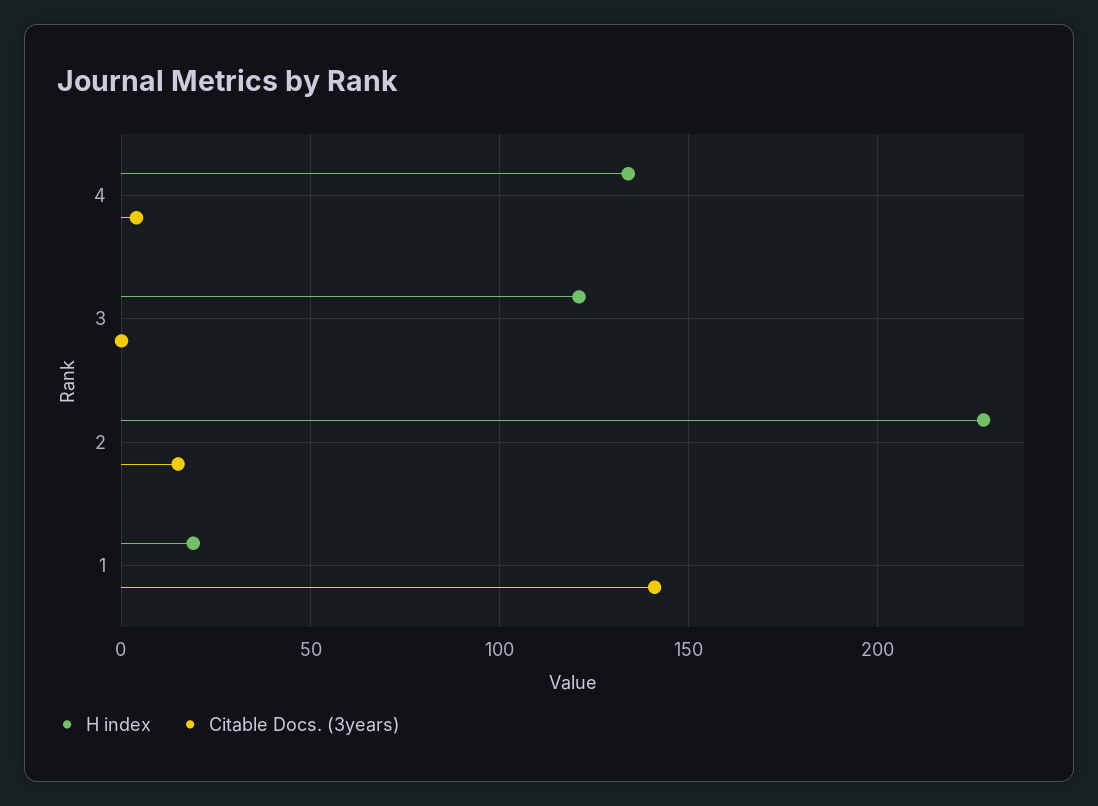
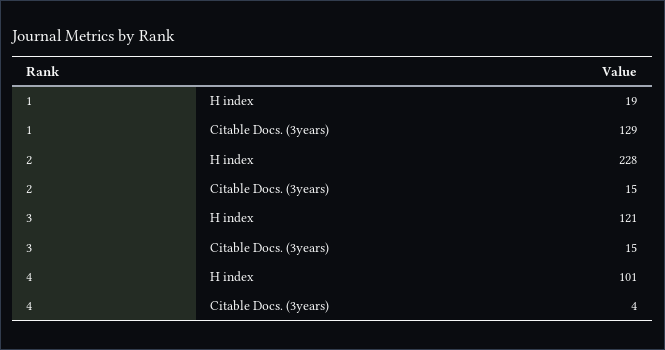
  {
    "H index": {
-     "4": 135,
+     "4": 101,
      "3": 121,
      "2": 228,
      "1": 19
    },
    "Citable Docs. (3years)": {
      "4": 4,
-     "3": 0,
+     "3": 15,
      "2": 15,
-     "1": 140
+     "1": 129
    }
  }

